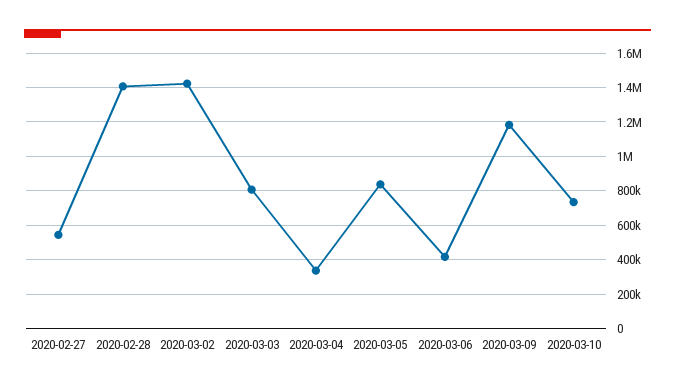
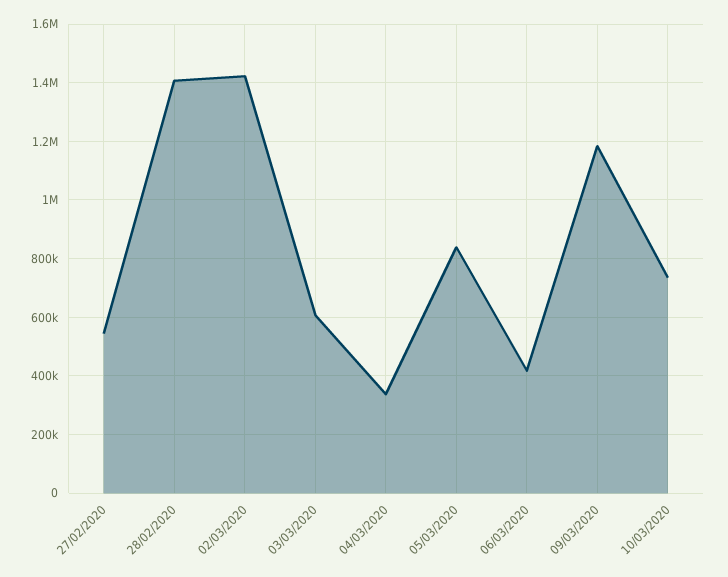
  {
    "2020-02-27": 550000,
    "2020-02-28": 1400000,
    "2020-03-02": 1425000,
-   "2020-03-03": 800000,
+   "2020-03-03": 600000,
    "2020-03-04": 325000,
    "2020-03-05": 850000,
    "2020-03-06": 425000,
    "2020-03-09": 1175000,
    "2020-03-10": 725000
  }

